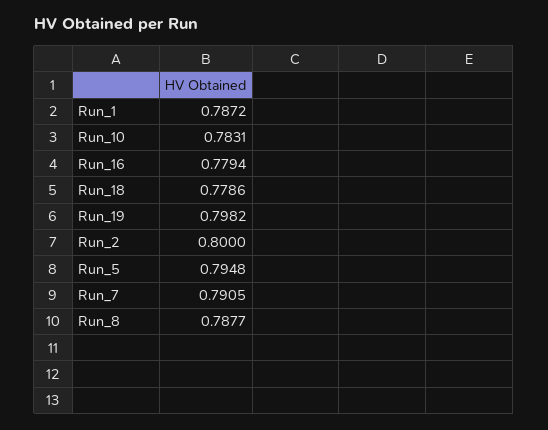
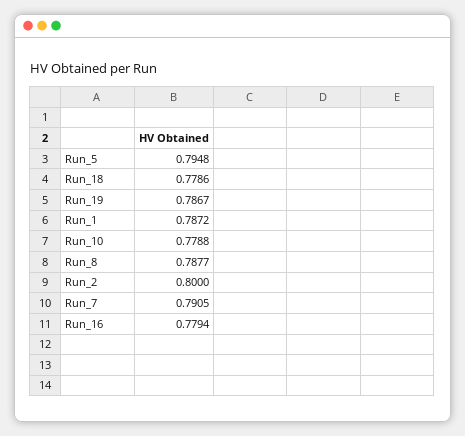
  {
    "Run_1": 0.7872,
-   "Run_10": 0.7831,
+   "Run_10": 0.7788,
    "Run_16": 0.7794,
    "Run_18": 0.7786,
-   "Run_19": 0.7982,
+   "Run_19": 0.7867,
    "Run_2": 0.8,
    "Run_5": 0.7948,
    "Run_7": 0.7905,
    "Run_8": 0.7877
  }

